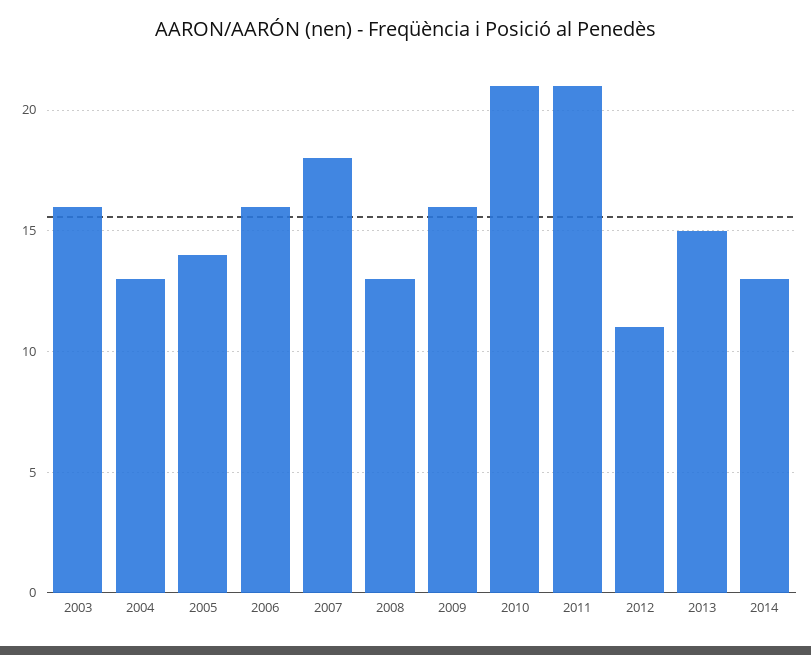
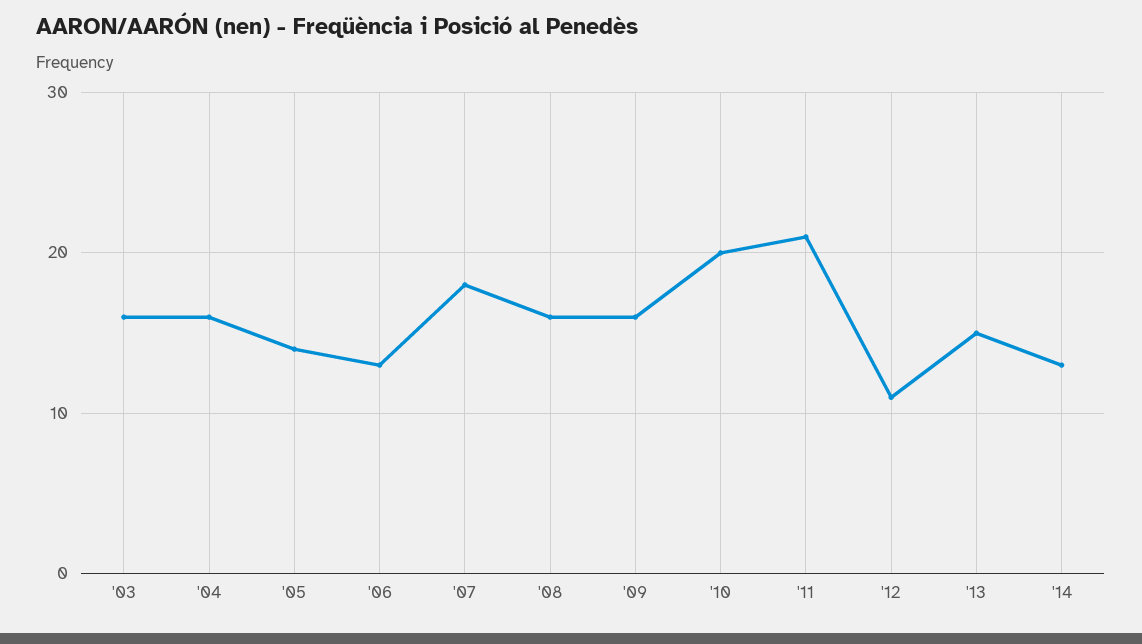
  {
    "2003": 16,
-   "2004": 13,
+   "2004": 16,
    "2005": 14,
-   "2006": 16,
+   "2006": 13,
    "2007": 18,
-   "2008": 13,
+   "2008": 16,
    "2009": 16,
-   "2010": 21,
+   "2010": 20,
    "2011": 21,
    "2012": 11,
    "2013": 15,
    "2014": 13
  }

